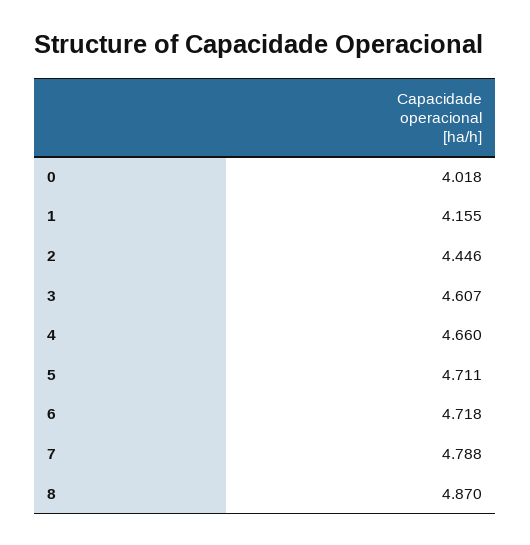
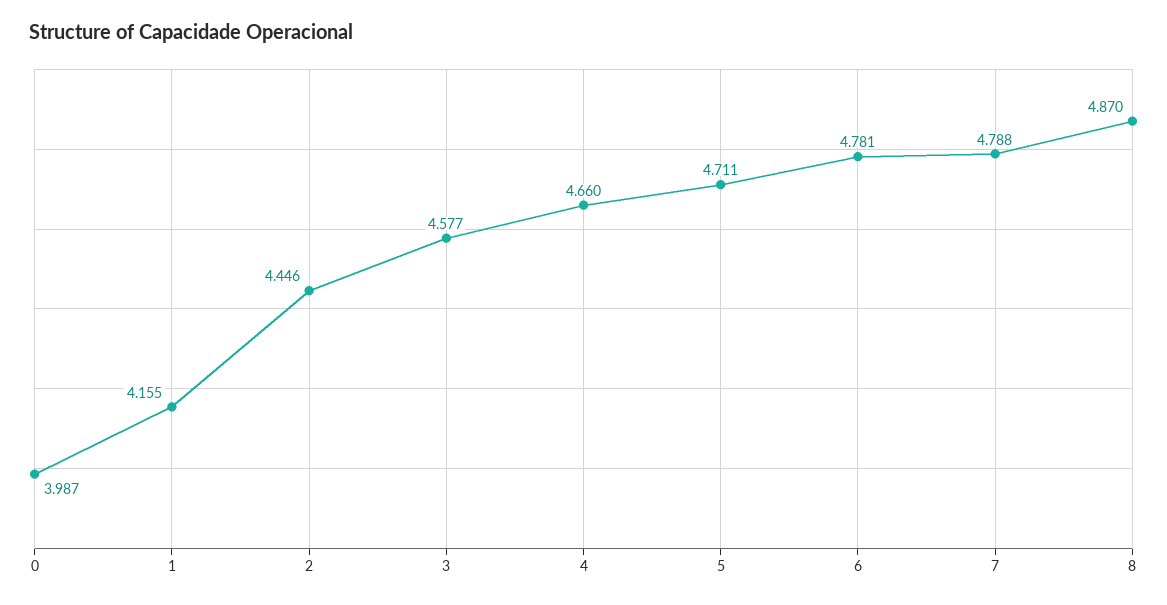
  {
-   "0": 4.018,
+   "0": 3.987,
    "1": 4.155,
    "2": 4.446,
-   "3": 4.607,
+   "3": 4.577,
    "4": 4.66,
    "5": 4.711,
-   "6": 4.718,
+   "6": 4.781,
    "7": 4.788,
    "8": 4.87
  }

